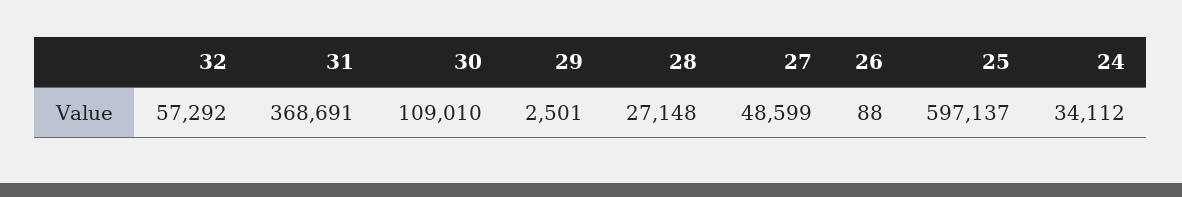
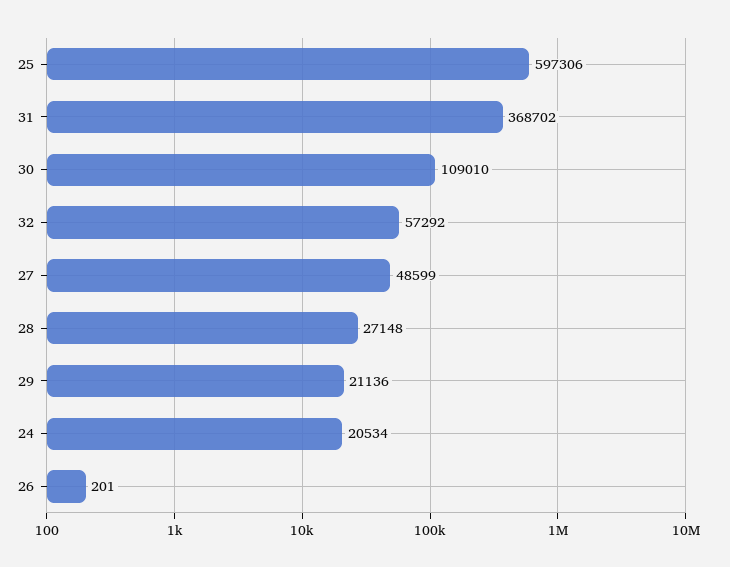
  {
    "32": 57292,
-   "31": 368691,
+   "31": 368702,
    "30": 109010,
-   "29": 2501,
+   "29": 21136,
    "28": 27148,
    "27": 48599,
-   "26": 88,
+   "26": 201,
-   "25": 597137,
+   "25": 597306,
-   "24": 34112
+   "24": 20534
  }

